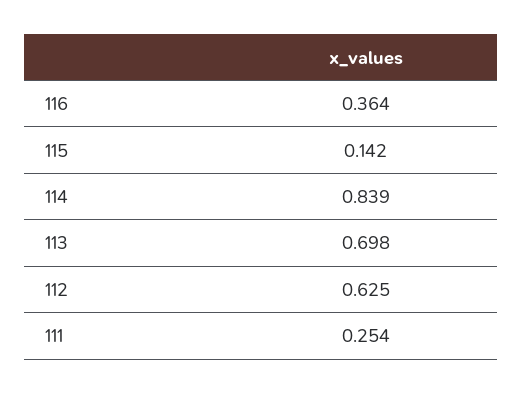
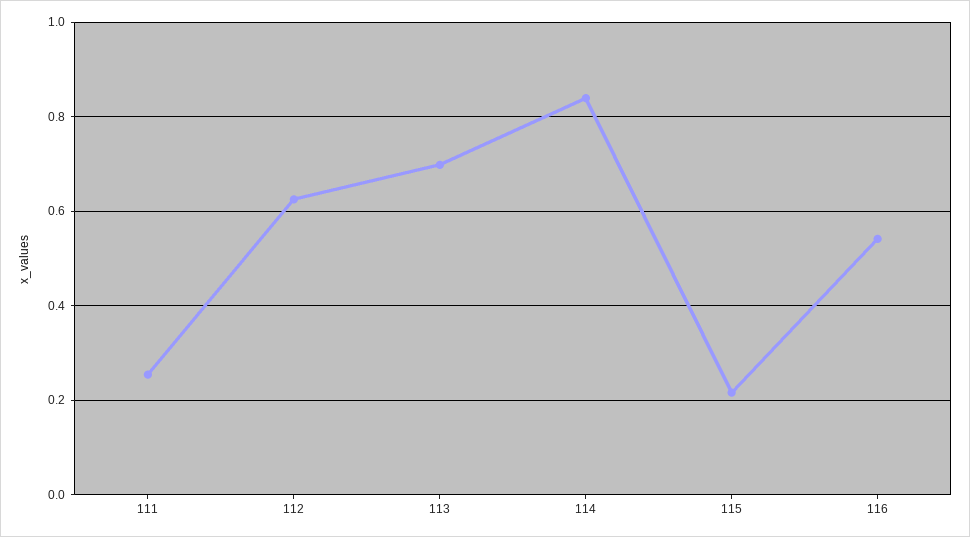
  {
-   "116": 0.364,
+   "116": 0.54,
-   "115": 0.142,
+   "115": 0.22,
    "114": 0.839,
    "113": 0.698,
    "112": 0.625,
    "111": 0.254
  }

